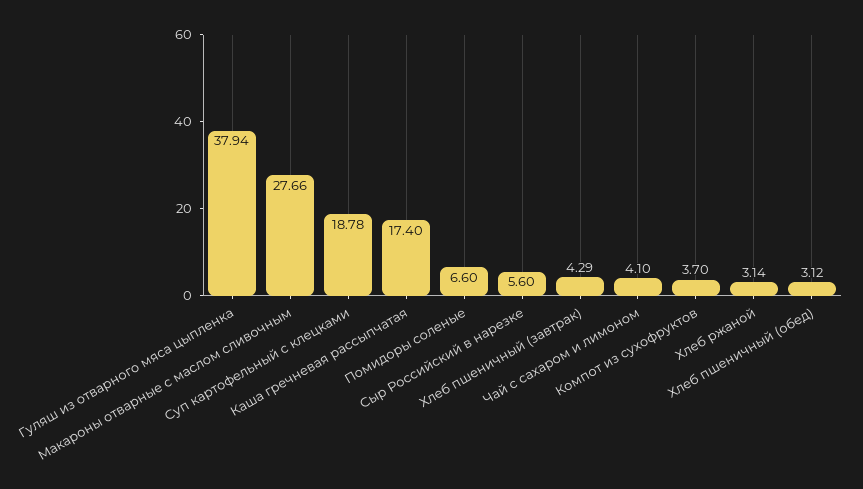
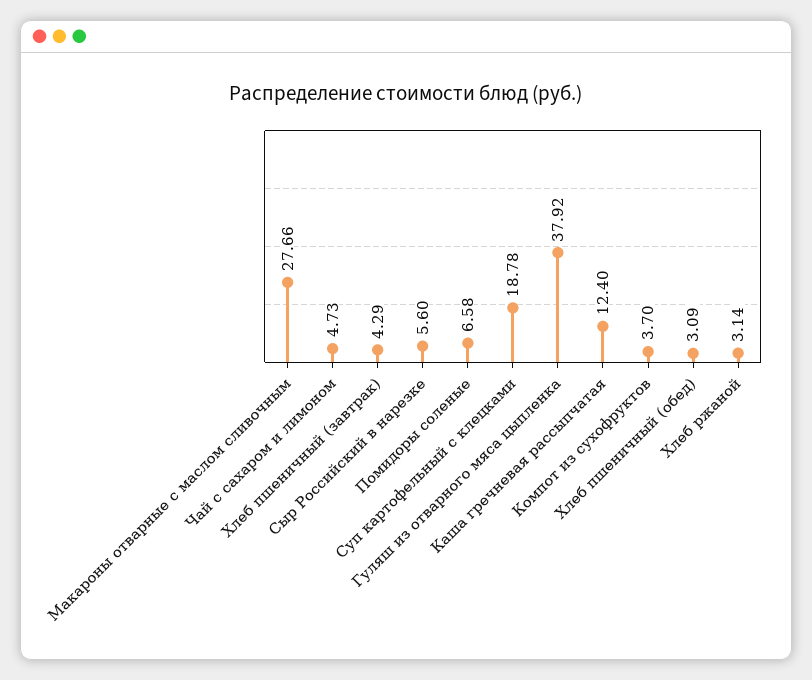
  {
-   "Гуляш из отварного мяса цыпленка": 37.94,
+   "Гуляш из отварного мяса цыпленка": 37.92,
    "Макароны отварные с маслом сливочным": 27.66,
    "Суп картофельный с клецками": 18.78,
-   "Каша гречневая рассыпчатая": 17.4,
+   "Каша гречневая рассыпчатая": 12.4,
-   "Помидоры соленые": 6.6,
+   "Помидоры соленые": 6.58,
    "Сыр Российский в нарезке": 5.6,
    "Хлеб пшеничный (завтрак)": 4.29,
-   "Чай с сахаром и лимоном": 4.1,
+   "Чай с сахаром и лимоном": 4.73,
    "Компот из сухофруктов": 3.7,
    "Хлеб ржаной": 3.14,
-   "Хлеб пшеничный (обед)": 3.12
+   "Хлеб пшеничный (обед)": 3.09
  }

